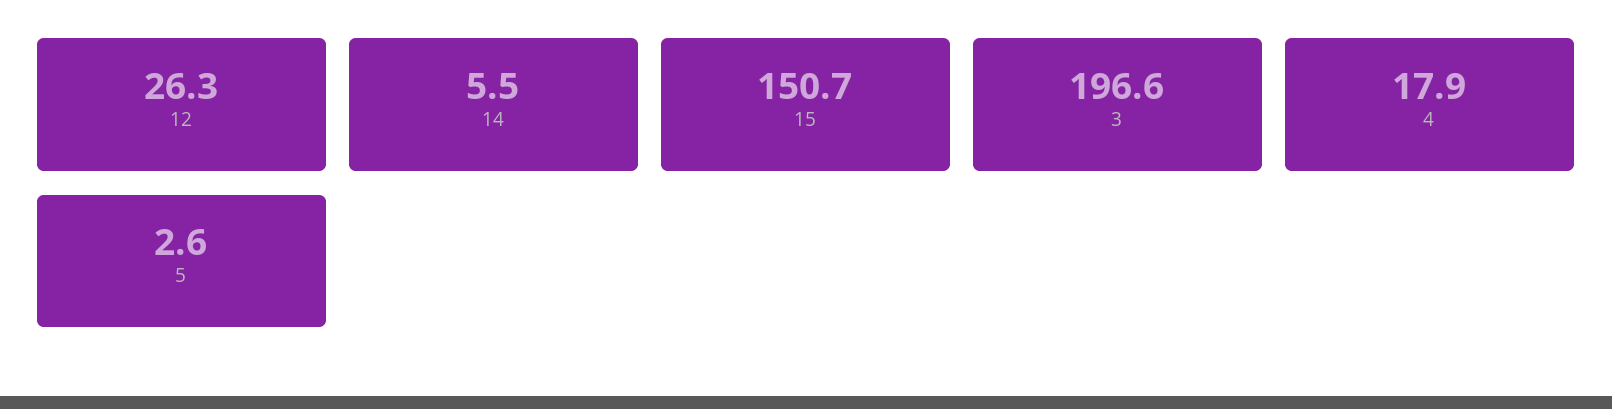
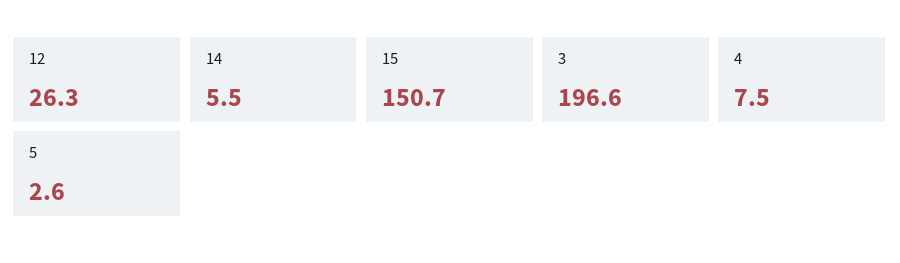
  {
    "12": 26.3,
    "14": 5.5,
    "15": 150.7,
    "3": 196.6,
-   "4": 17.9,
+   "4": 7.5,
    "5": 2.6
  }

